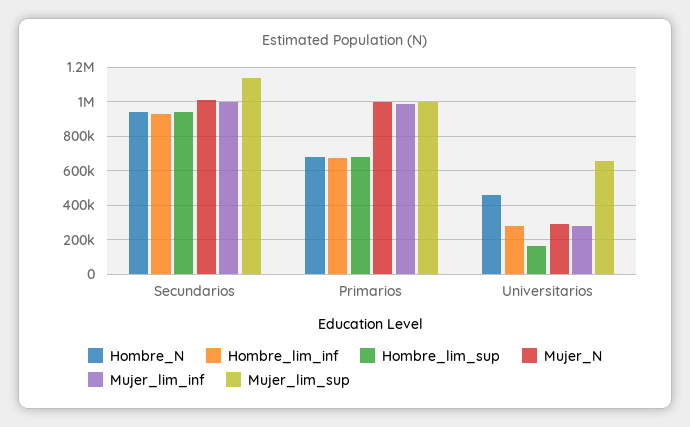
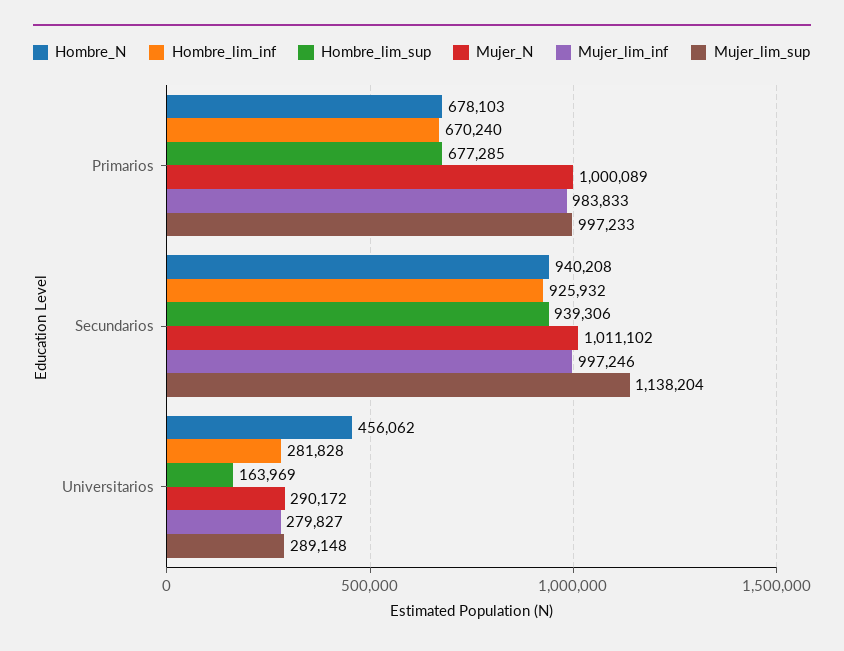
  {
    "Hombre_N": {
      "Secundarios": 940208,
      "Primarios": 678103,
      "Universitarios": 456062
    },
    "Hombre_lim_inf": {
      "Secundarios": 925932,
      "Primarios": 670240,
      "Universitarios": 281828
    },
    "Hombre_lim_sup": {
      "Secundarios": 939306,
      "Primarios": 677285,
      "Universitarios": 163969
    },
    "Mujer_N": {
      "Secundarios": 1011102,
      "Primarios": 1000089,
      "Universitarios": 290172
    },
    "Mujer_lim_inf": {
      "Secundarios": 997246,
      "Primarios": 983833,
      "Universitarios": 279827
    },
    "Mujer_lim_sup": {
      "Secundarios": 1138204,
      "Primarios": 997233,
-     "Universitarios": 650000
+     "Universitarios": 289148
    }
  }

